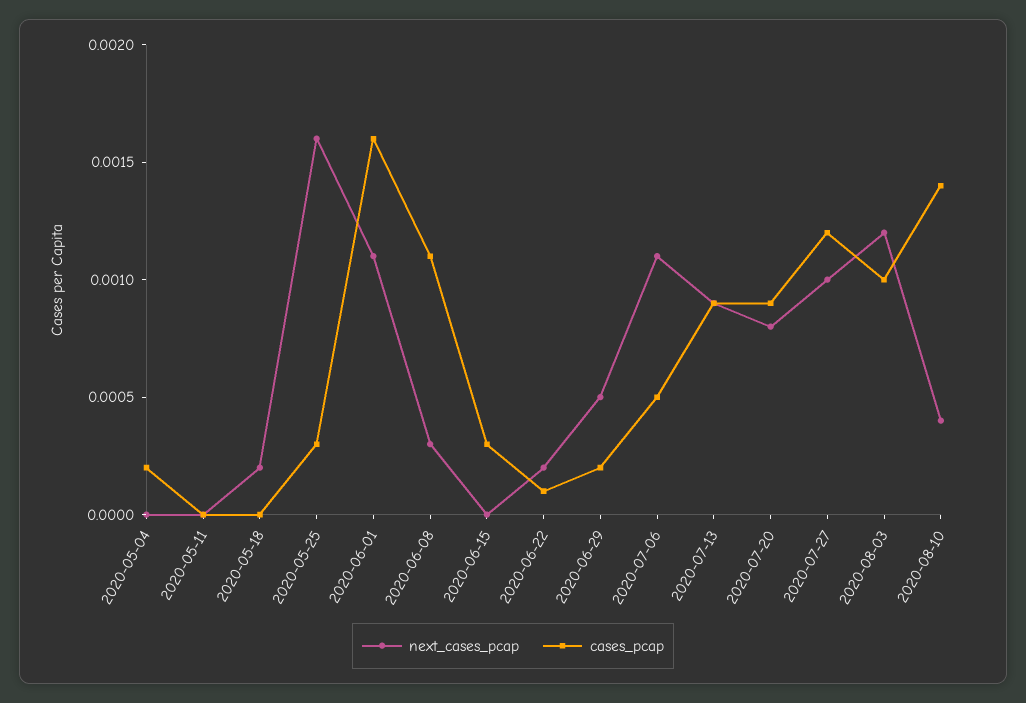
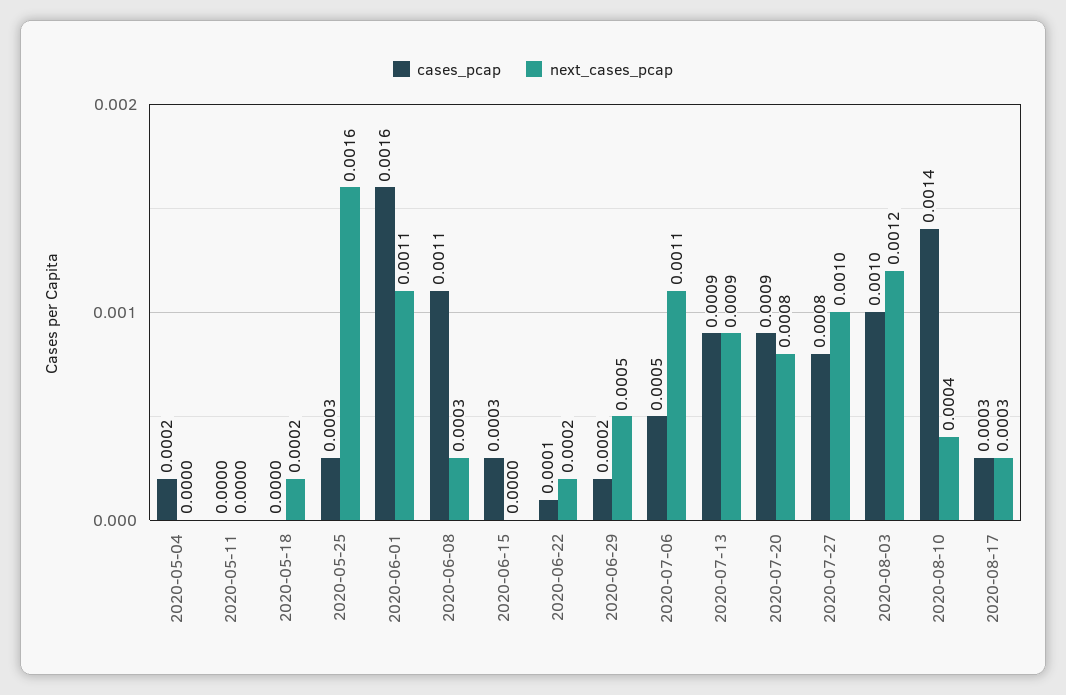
  {
    "next_cases_pcap": {
      "2020-05-04": 0,
      "2020-05-11": 0,
      "2020-05-18": 0.0002,
      "2020-05-25": 0.0016,
      "2020-06-01": 0.0011,
      "2020-06-08": 0.0003,
      "2020-06-15": 0,
      "2020-06-22": 0.0002,
      "2020-06-29": 0.0005,
      "2020-07-06": 0.0011,
      "2020-07-13": 0.0009,
      "2020-07-20": 0.0008,
      "2020-07-27": 0.001,
      "2020-08-03": 0.0012,
-     "2020-08-10": 0.0004
+     "2020-08-10": 0.0004,
+     "2020-08-17": 0.0003
    },
    "cases_pcap": {
      "2020-05-04": 0.0002,
      "2020-05-11": 0,
      "2020-05-18": 0,
      "2020-05-25": 0.0003,
      "2020-06-01": 0.0016,
      "2020-06-08": 0.0011,
      "2020-06-15": 0.0003,
      "2020-06-22": 0.0001,
      "2020-06-29": 0.0002,
      "2020-07-06": 0.0005,
      "2020-07-13": 0.0009,
      "2020-07-20": 0.0009,
-     "2020-07-27": 0.0012,
+     "2020-07-27": 0.0008,
      "2020-08-03": 0.001,
-     "2020-08-10": 0.0014
+     "2020-08-10": 0.0014,
+     "2020-08-17": 0.0003
    }
  }

